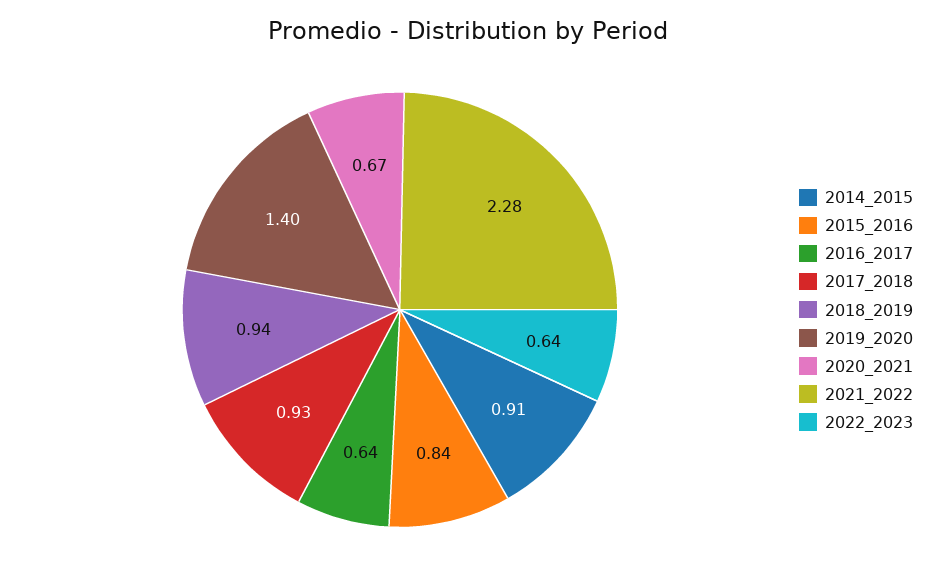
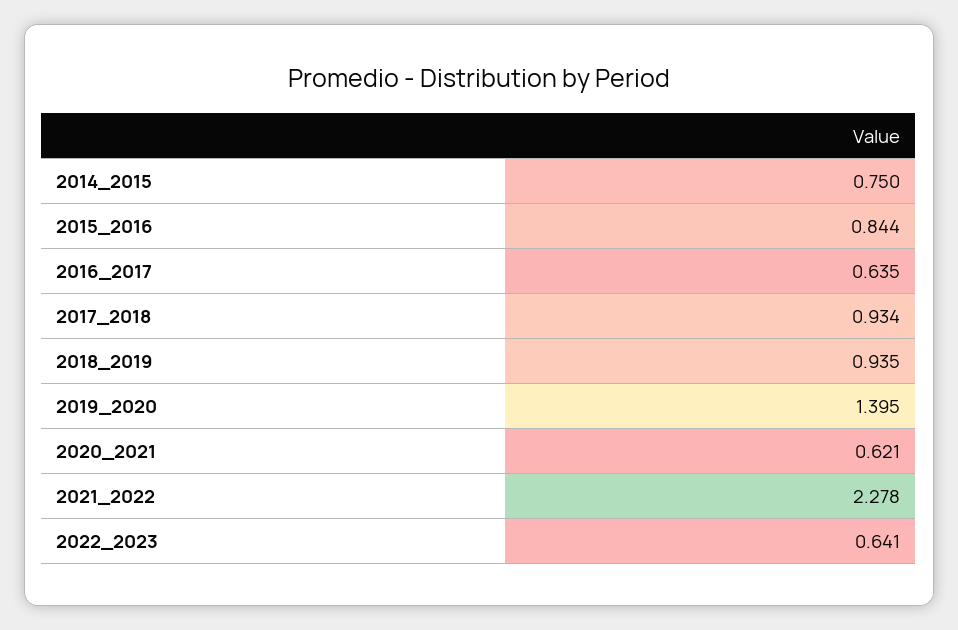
  {
-   "2014_2015": 0.91,
+   "2014_2015": 0.75,
    "2015_2016": 0.844,
    "2016_2017": 0.635,
    "2017_2018": 0.934,
    "2018_2019": 0.935,
    "2019_2020": 1.395,
-   "2020_2021": 0.67,
+   "2020_2021": 0.621,
    "2021_2022": 2.278,
    "2022_2023": 0.641
  }

